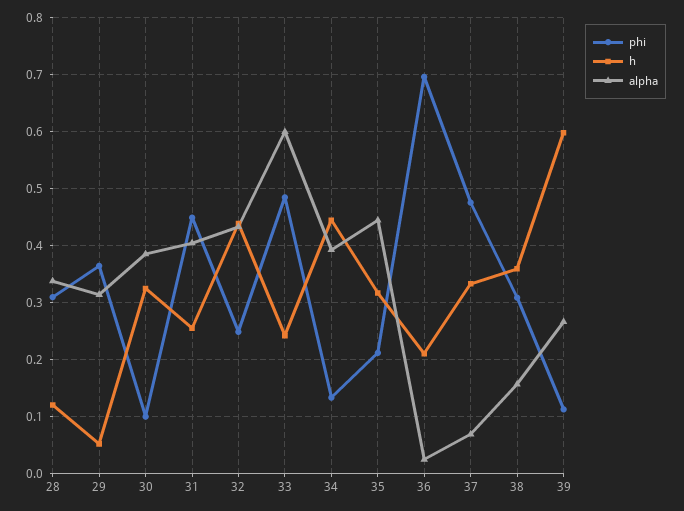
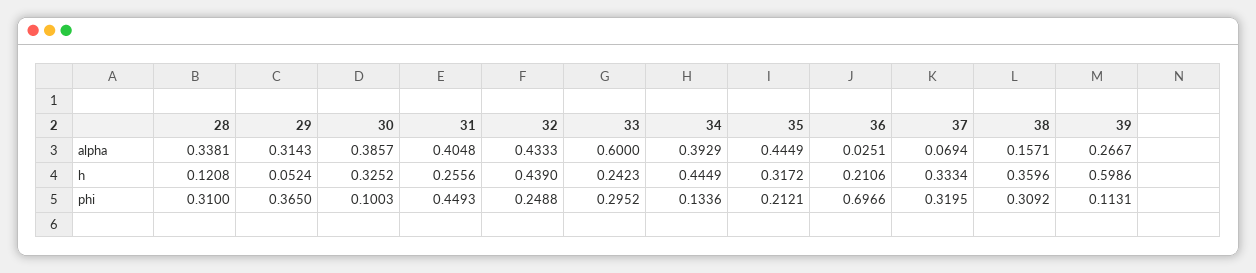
  {
    "phi": {
      "28": 0.31,
      "29": 0.365,
      "30": 0.1003,
      "31": 0.4493,
      "32": 0.2488,
-     "33": 0.48,
+     "33": 0.2952,
      "34": 0.1336,
      "35": 0.2121,
      "36": 0.6966,
-     "37": 0.48,
+     "37": 0.3195,
      "38": 0.3092,
      "39": 0.1131
    },
    "h": {
      "28": 0.1208,
      "29": 0.0524,
      "30": 0.3252,
      "31": 0.2556,
      "32": 0.439,
      "33": 0.2423,
      "34": 0.4449,
      "35": 0.3172,
      "36": 0.2106,
      "37": 0.3334,
      "38": 0.3596,
      "39": 0.5986
    },
    "alpha": {
      "28": 0.3381,
      "29": 0.3143,
      "30": 0.3857,
      "31": 0.4048,
      "32": 0.4333,
      "33": 0.6,
      "34": 0.3929,
      "35": 0.4449,
      "36": 0.0251,
      "37": 0.0694,
      "38": 0.1571,
      "39": 0.2667
    }
  }

